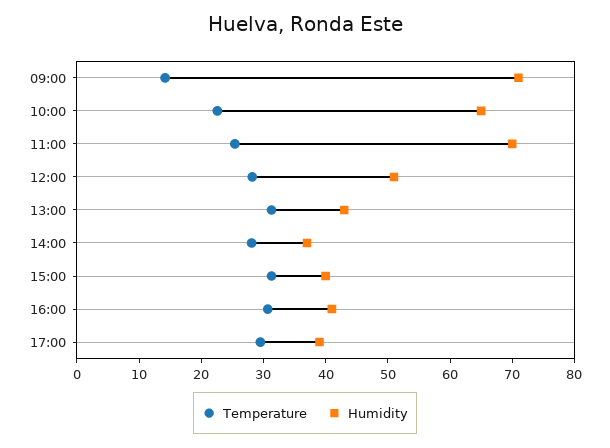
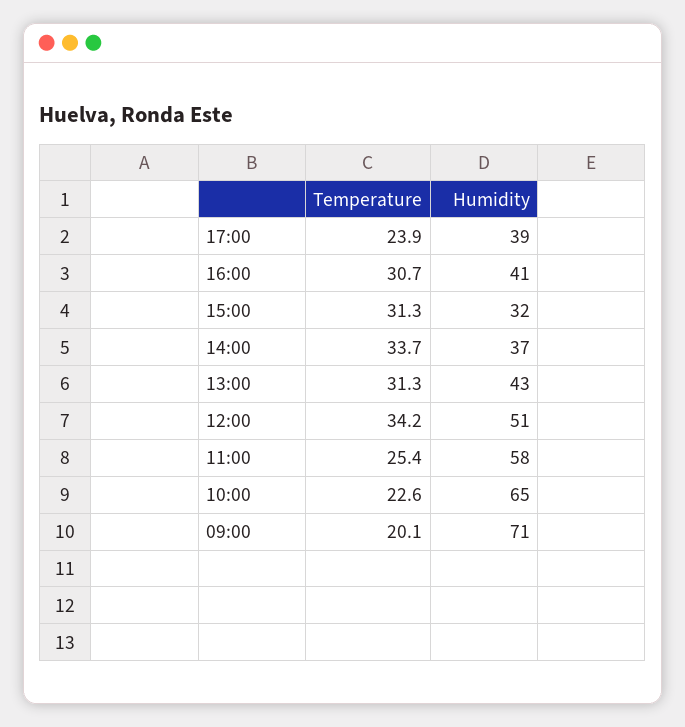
  {
    "Temperature": {
-     "09:00": 14,
+     "09:00": 20.1,
      "10:00": 22.6,
      "11:00": 25.4,
-     "12:00": 28,
+     "12:00": 34.2,
      "13:00": 31.3,
-     "14:00": 28,
+     "14:00": 33.7,
      "15:00": 31.3,
      "16:00": 30.7,
-     "17:00": 30
+     "17:00": 23.9
    },
    "Humidity": {
      "09:00": 71,
      "10:00": 65,
-     "11:00": 70,
+     "11:00": 58,
      "12:00": 51,
      "13:00": 43,
      "14:00": 37,
-     "15:00": 40,
+     "15:00": 32,
      "16:00": 41,
      "17:00": 39
    }
  }

